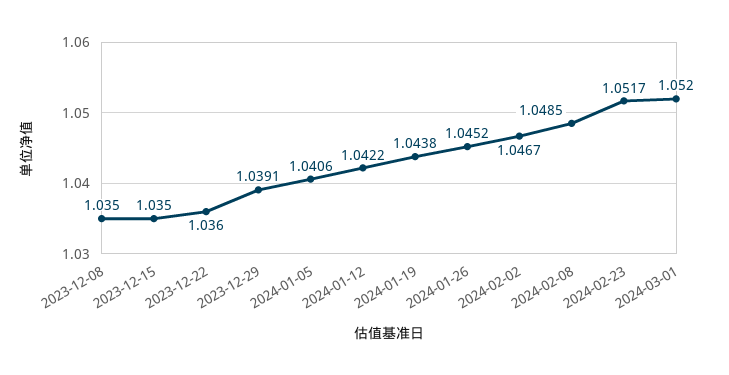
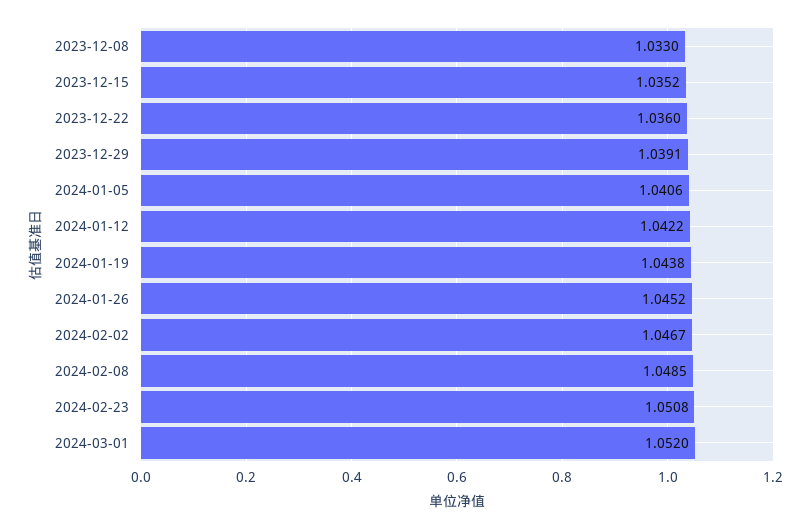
  {
-   "2023-12-08": 1.035,
+   "2023-12-08": 1.033,
-   "2023-12-15": 1.035,
+   "2023-12-15": 1.0352,
    "2023-12-22": 1.036,
    "2023-12-29": 1.0391,
    "2024-01-05": 1.0406,
    "2024-01-12": 1.0422,
    "2024-01-19": 1.0438,
    "2024-01-26": 1.0452,
    "2024-02-02": 1.0467,
    "2024-02-08": 1.0485,
-   "2024-02-23": 1.0517,
+   "2024-02-23": 1.0508,
    "2024-03-01": 1.052
  }

